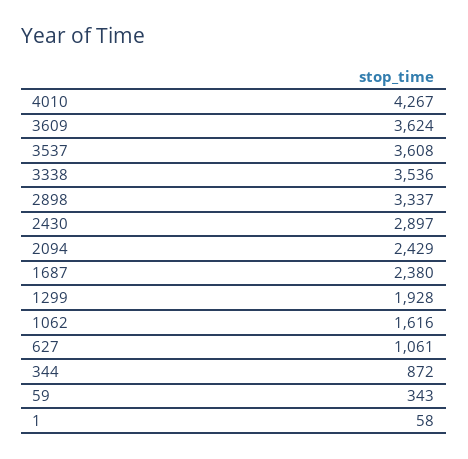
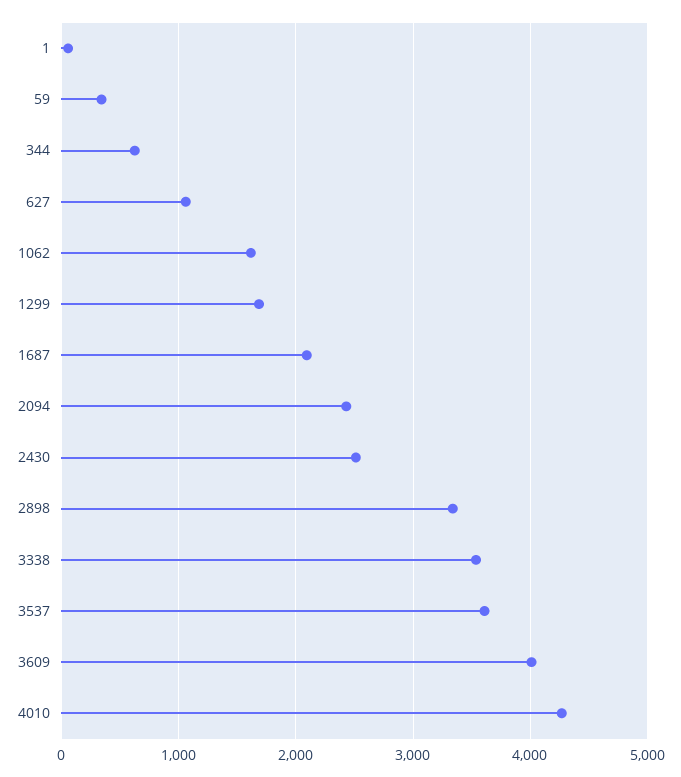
  {
    "4010": 4267,
-   "3609": 3624,
+   "3609": 4000,
    "3537": 3608,
    "3338": 3536,
    "2898": 3337,
-   "2430": 2897,
+   "2430": 2500,
    "2094": 2429,
-   "1687": 2380,
+   "1687": 2100,
-   "1299": 1928,
+   "1299": 1700,
    "1062": 1616,
    "627": 1061,
-   "344": 872,
+   "344": 600,
    "59": 343,
    "1": 58
  }

